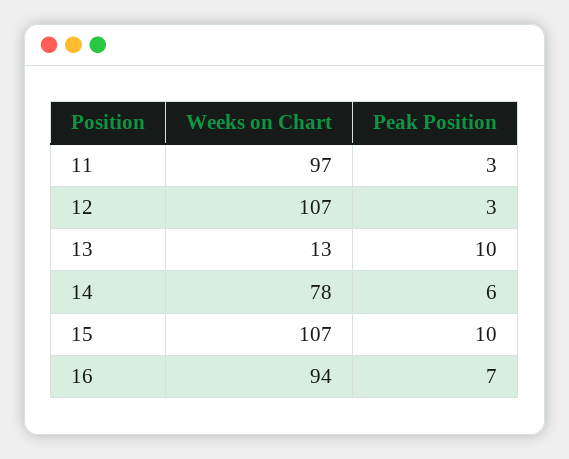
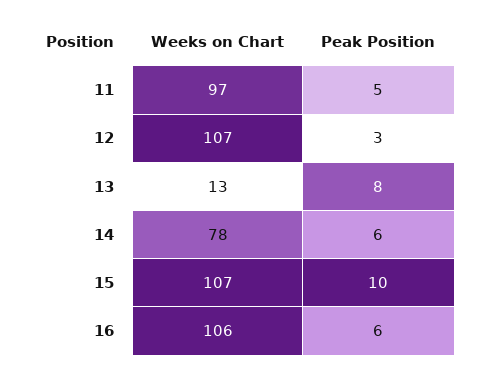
  {
    "Weeks on Chart": {
      "11": 97,
      "12": 107,
      "13": 13,
      "14": 78,
      "15": 107,
-     "16": 94
+     "16": 106
    },
    "Peak Position": {
-     "11": 3,
+     "11": 5,
      "12": 3,
-     "13": 10,
+     "13": 8,
      "14": 6,
      "15": 10,
-     "16": 7
+     "16": 6
    }
  }

